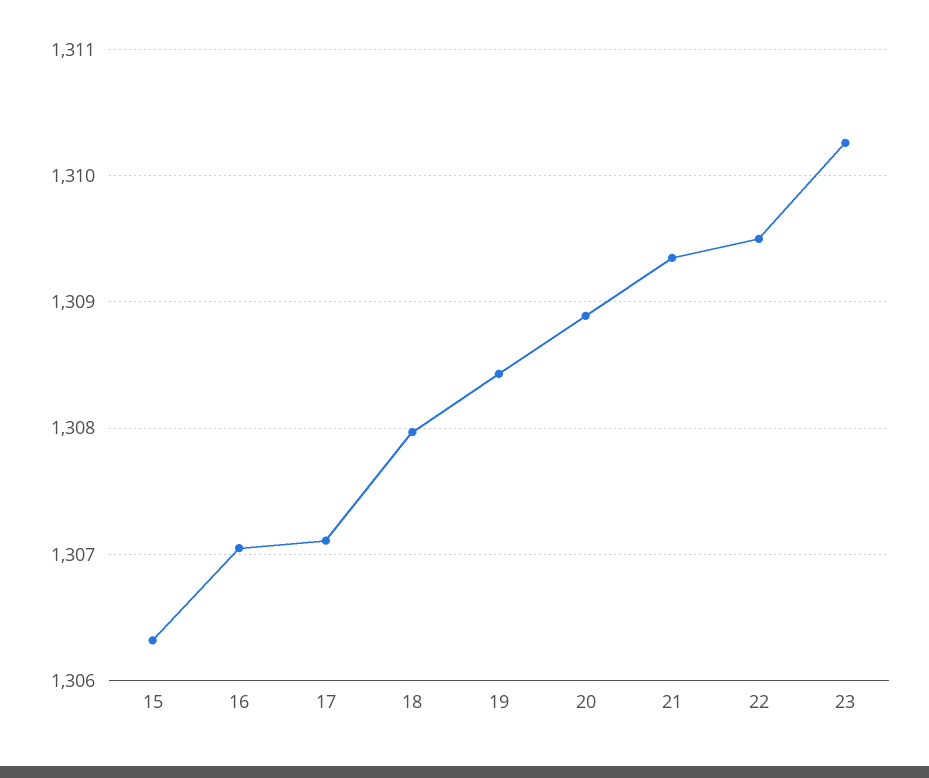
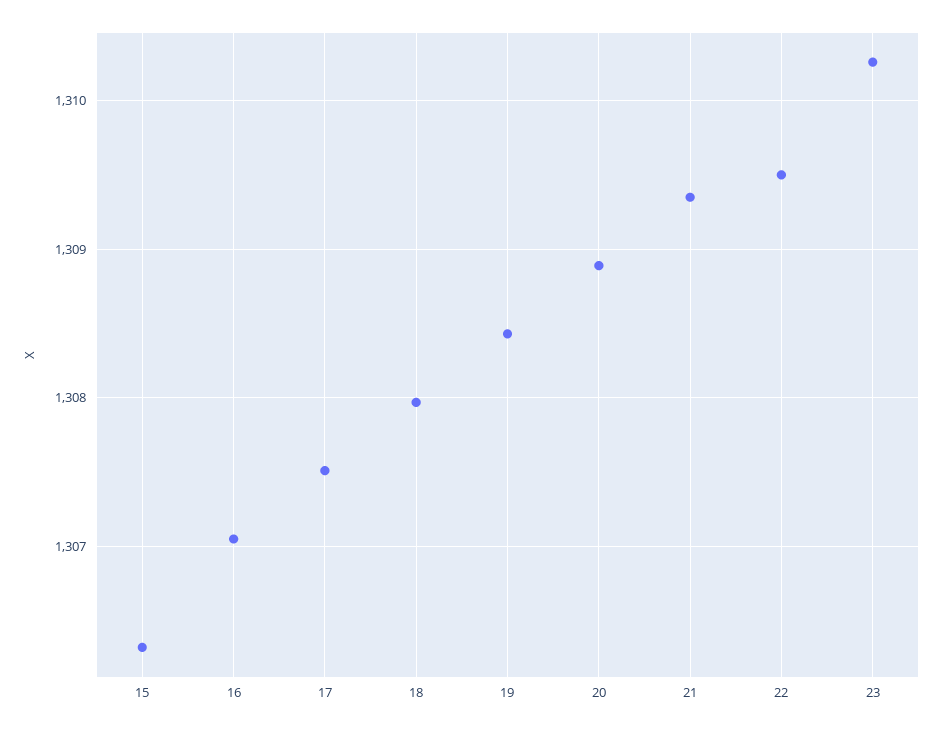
  {
    "15": 1306.3,
    "16": 1307.1,
-   "17": 1307.1,
+   "17": 1307.5,
    "18": 1308,
    "19": 1308.4,
    "20": 1308.9,
    "21": 1309.4,
    "22": 1309.5,
    "23": 1310.3
  }

